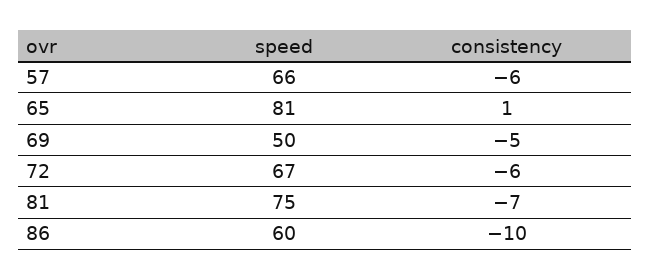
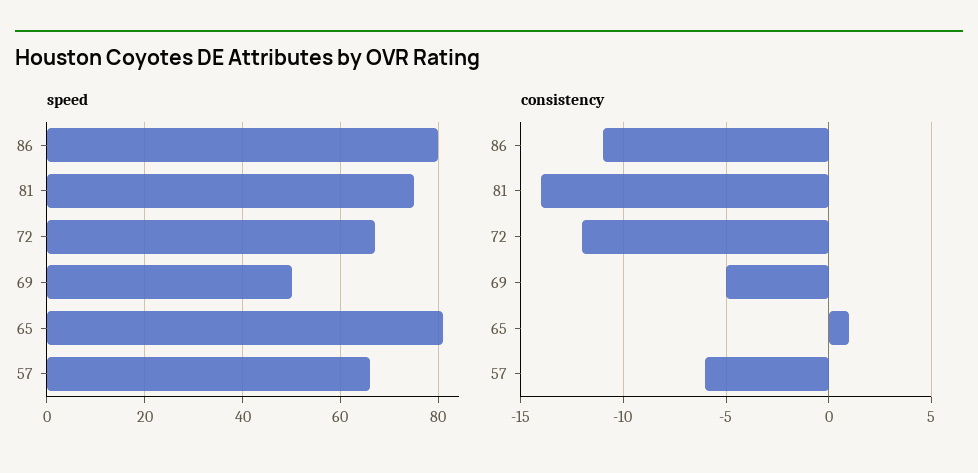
  {
    "speed": {
      "57": 66,
      "65": 81,
      "69": 50,
      "72": 67,
      "81": 75,
-     "86": 60
+     "86": 80
    },
    "consistency": {
      "57": -6,
      "65": 1,
      "69": -5,
-     "72": -6,
+     "72": -12,
-     "81": -7,
+     "81": -14,
-     "86": -10
+     "86": -11
    }
  }

